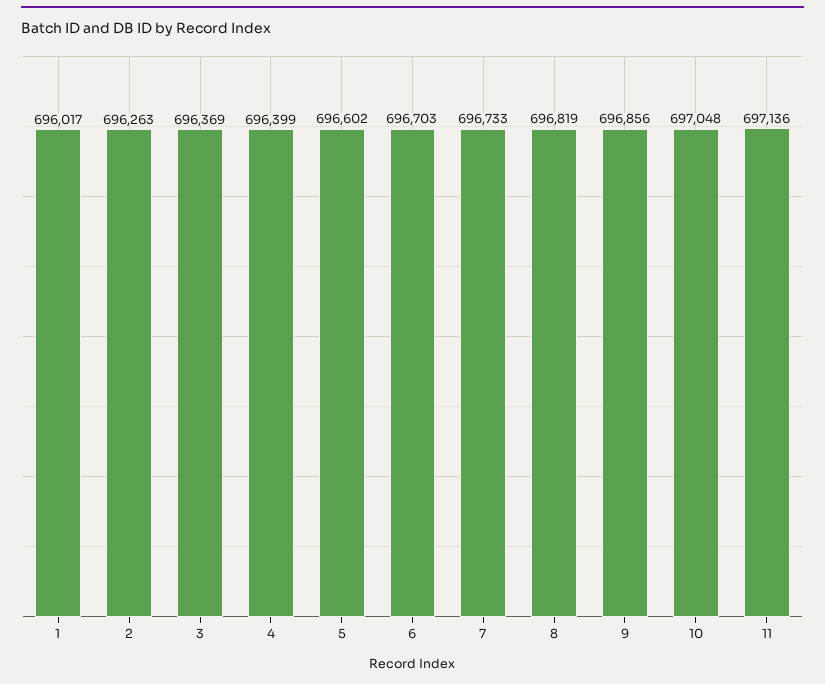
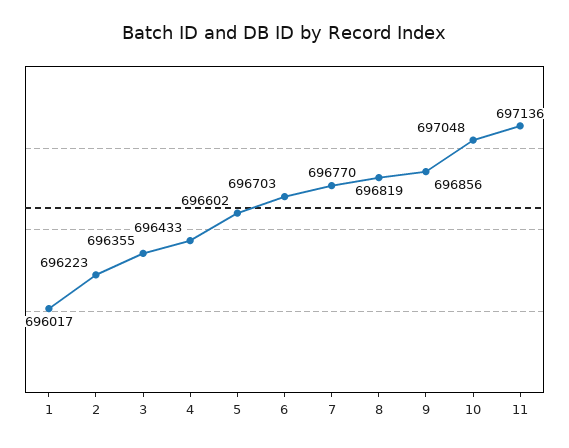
  {
    "1": 696017,
-   "2": 696263,
+   "2": 696223,
-   "3": 696369,
+   "3": 696355,
-   "4": 696399,
+   "4": 696433,
    "5": 696602,
    "6": 696703,
-   "7": 696733,
+   "7": 696770,
    "8": 696819,
    "9": 696856,
    "10": 697048,
    "11": 697136
  }

